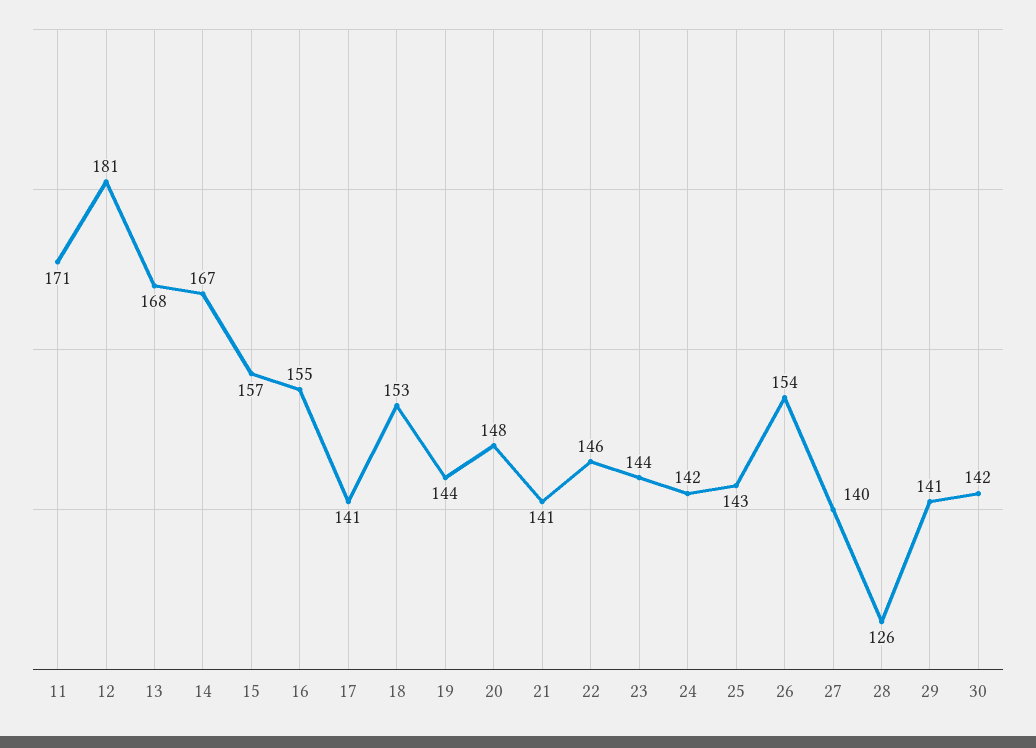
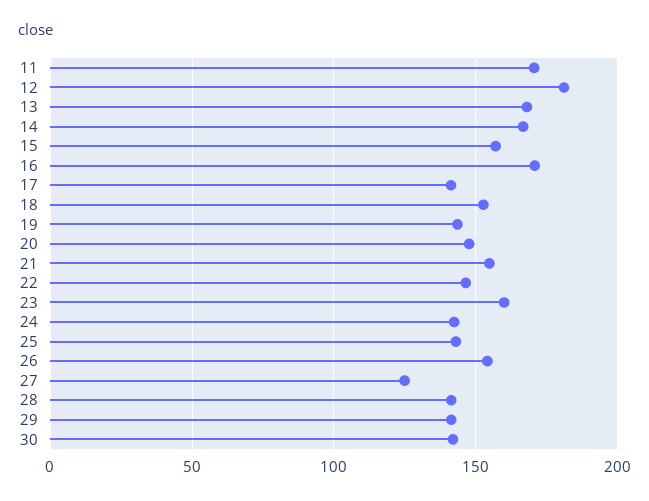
  {
    "11": 171,
    "12": 181,
    "13": 168,
    "14": 167,
    "15": 157,
-   "16": 155,
+   "16": 170,
    "17": 141,
    "18": 153,
    "19": 144,
    "20": 148,
-   "21": 141,
+   "21": 155,
    "22": 146,
-   "23": 144,
+   "23": 160,
    "24": 142,
    "25": 143,
    "26": 154,
-   "27": 140,
+   "27": 125,
-   "28": 126,
+   "28": 140,
    "29": 141,
    "30": 142
  }

